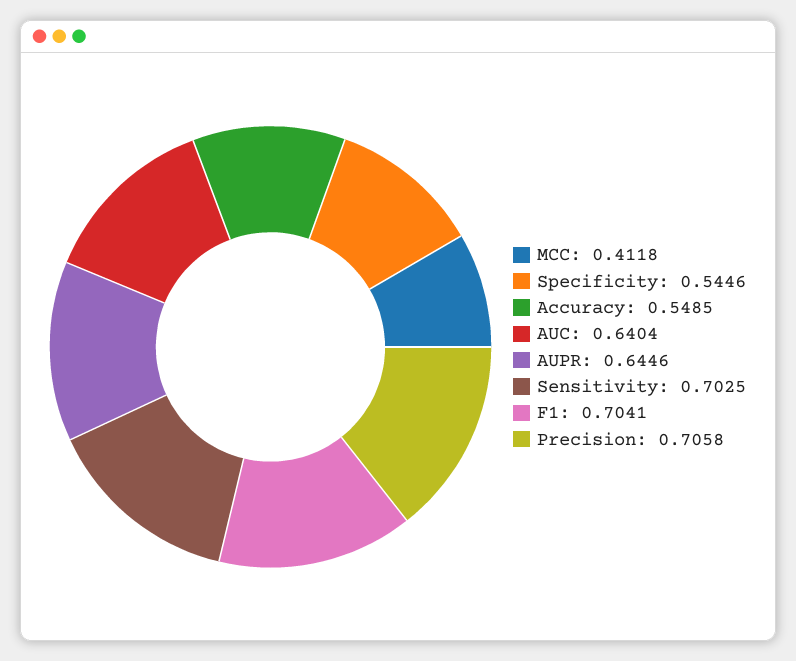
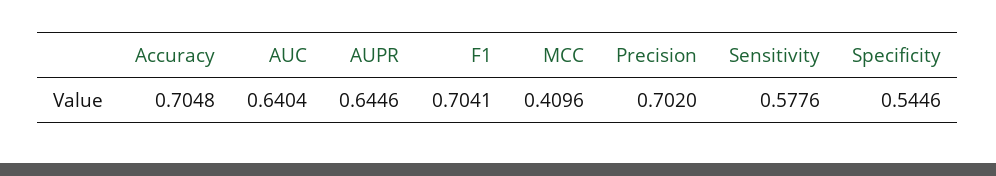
  {
-   "MCC": 0.4118,
+   "MCC": 0.4096,
    "Specificity": 0.5446,
-   "Accuracy": 0.5485,
+   "Accuracy": 0.7048,
    "AUC": 0.6404,
    "AUPR": 0.6446,
-   "Sensitivity": 0.7025,
+   "Sensitivity": 0.5776,
    "F1": 0.7041,
-   "Precision": 0.7058
+   "Precision": 0.702
  }

